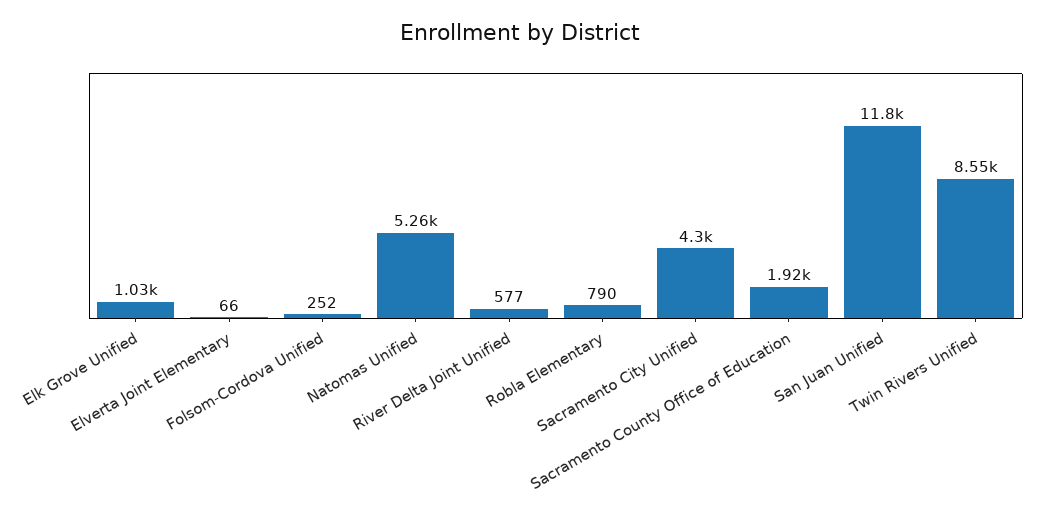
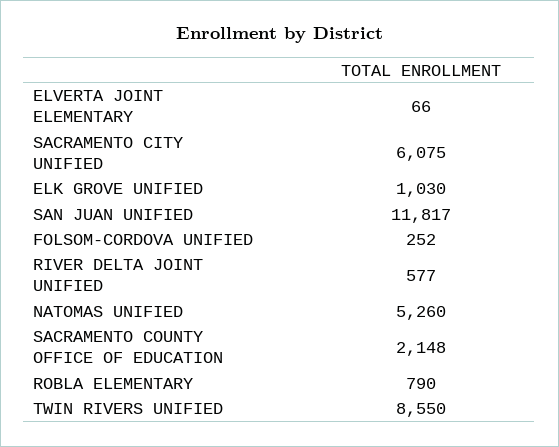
  {
    "Elk Grove Unified": 1030,
    "Elverta Joint Elementary": 66,
    "Folsom-Cordova Unified": 252,
    "Natomas Unified": 5260,
    "River Delta Joint Unified": 577,
    "Robla Elementary": 790,
-   "Sacramento City Unified": 4300,
+   "Sacramento City Unified": 6075,
-   "Sacramento County Office of Education": 1920,
+   "Sacramento County Office of Education": 2148,
    "San Juan Unified": 11817,
    "Twin Rivers Unified": 8550
  }

